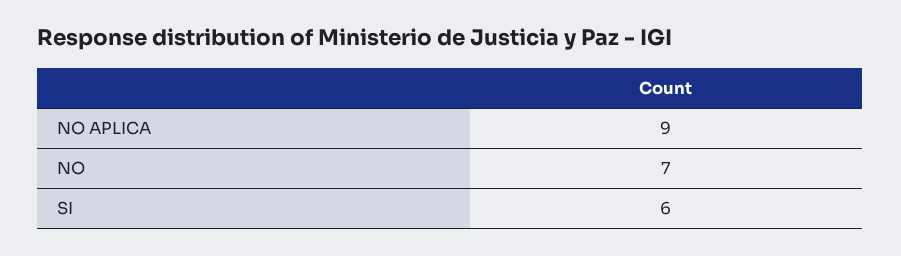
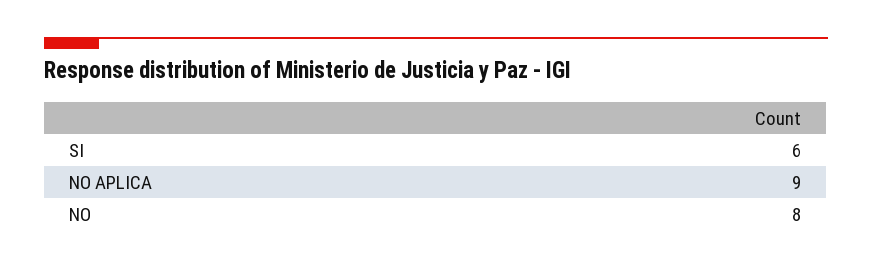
  {
    "NO APLICA": 9,
-   "NO": 7,
+   "NO": 8,
    "SI": 6
  }

